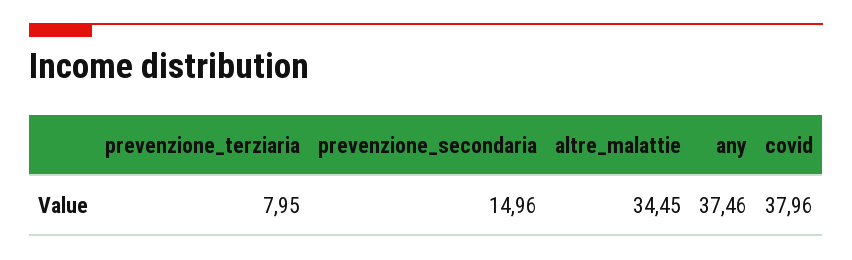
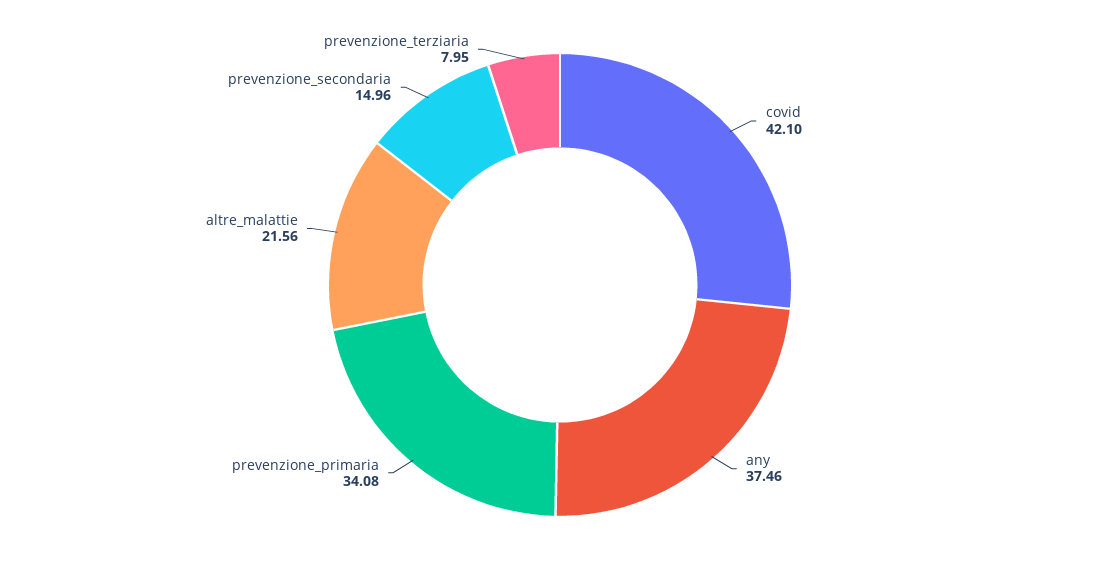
  {
    "prevenzione_terziaria": 7.95,
    "prevenzione_secondaria": 14.96,
-   "altre_malattie": 34.45,
+   "altre_malattie": 21.56,
    "any": 37.46,
-   "covid": 37.96
+   "covid": 42.1,
+   "prevenzione_primaria": 34.08
  }

